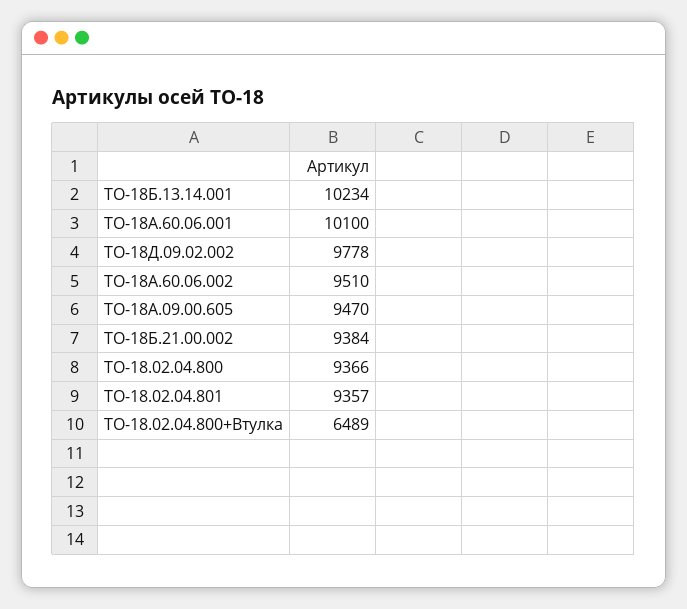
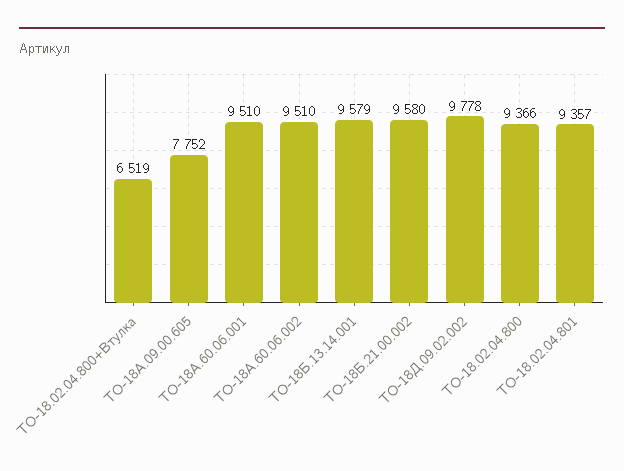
  {
-   "ТО-18Б.13.14.001": 10234,
+   "ТО-18Б.13.14.001": 9579,
-   "ТО-18А.60.06.001": 10100,
+   "ТО-18А.60.06.001": 9510,
    "ТО-18Д.09.02.002": 9778,
    "ТО-18А.60.06.002": 9510,
-   "ТО-18А.09.00.605": 9470,
+   "ТО-18А.09.00.605": 7752,
-   "ТО-18Б.21.00.002": 9384,
+   "ТО-18Б.21.00.002": 9580,
    "ТО-18.02.04.800": 9366,
    "ТО-18.02.04.801": 9357,
-   "ТО-18.02.04.800+Втулка": 6489
+   "ТО-18.02.04.800+Втулка": 6519
  }

